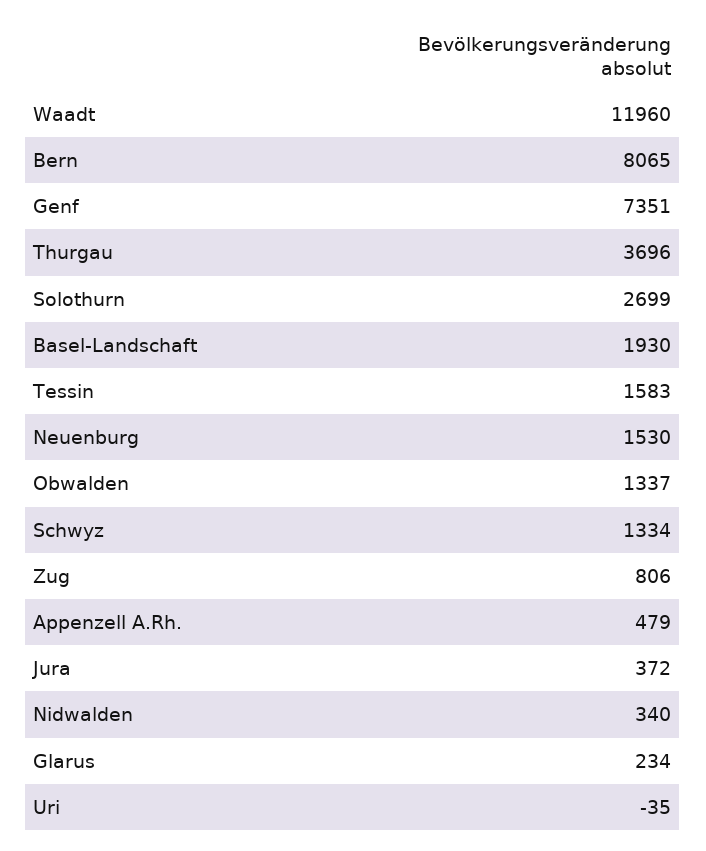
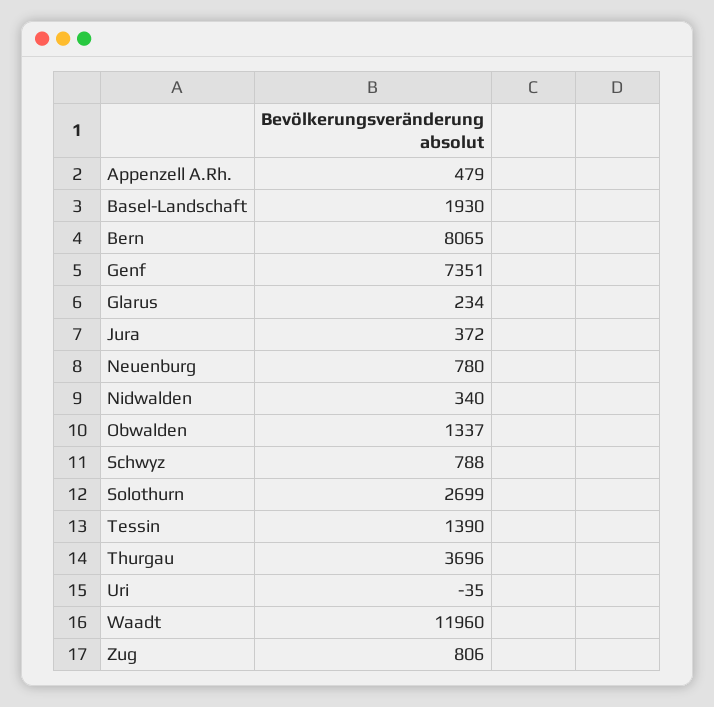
  {
    "Waadt": 11960,
    "Bern": 8065,
    "Genf": 7351,
    "Thurgau": 3696,
    "Solothurn": 2699,
    "Basel-Landschaft": 1930,
-   "Tessin": 1583,
+   "Tessin": 1390,
-   "Neuenburg": 1530,
+   "Neuenburg": 780,
    "Obwalden": 1337,
-   "Schwyz": 1334,
+   "Schwyz": 788,
    "Zug": 806,
    "Appenzell A.Rh.": 479,
    "Jura": 372,
    "Nidwalden": 340,
    "Glarus": 234,
    "Uri": -35
  }

